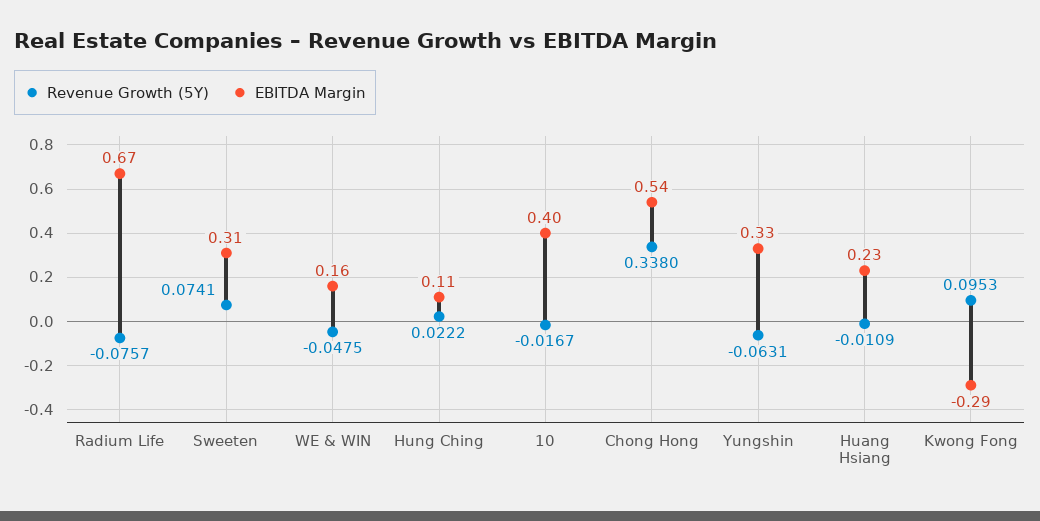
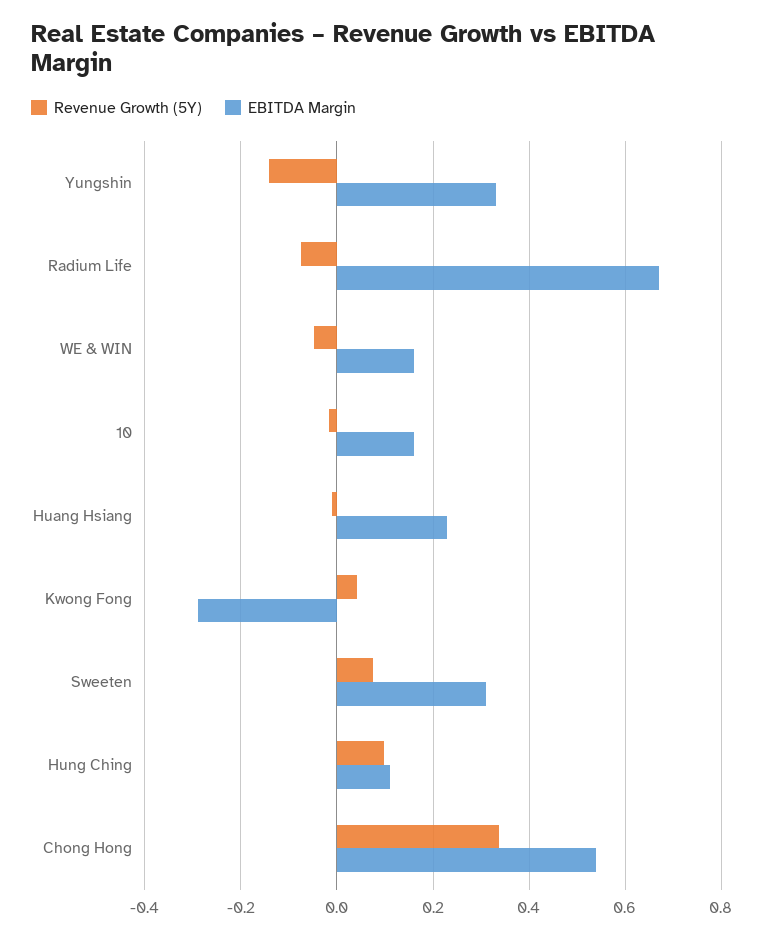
  {
    "Revenue Growth (5Y)": {
      "Radium Life": -0.0757,
      "Sweeten": 0.0741,
      "WE & WIN": -0.0475,
-     "Hung Ching": 0.0222,
+     "Hung Ching": 0.1,
      "10": -0.0167,
      "Chong Hong": 0.338,
-     "Yungshin": -0.0631,
+     "Yungshin": -0.14,
      "Huang Hsiang": -0.0109,
-     "Kwong Fong": 0.0953
+     "Kwong Fong": 0.04
    },
    "EBITDA Margin": {
      "Radium Life": 0.67,
      "Sweeten": 0.31,
      "WE & WIN": 0.16,
      "Hung Ching": 0.11,
-     "10": 0.4,
+     "10": 0.16,
      "Chong Hong": 0.54,
      "Yungshin": 0.33,
      "Huang Hsiang": 0.23,
      "Kwong Fong": -0.29
    }
  }

